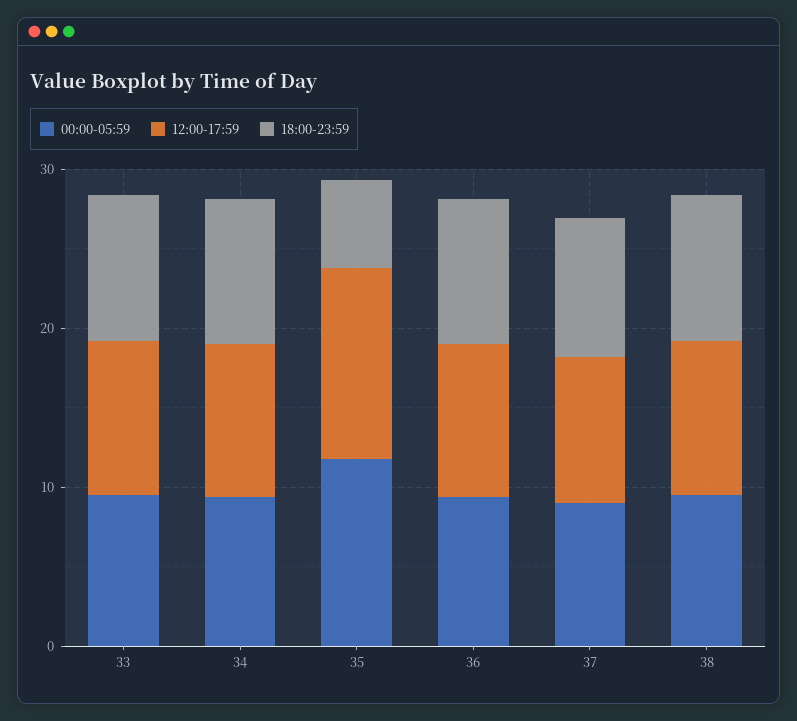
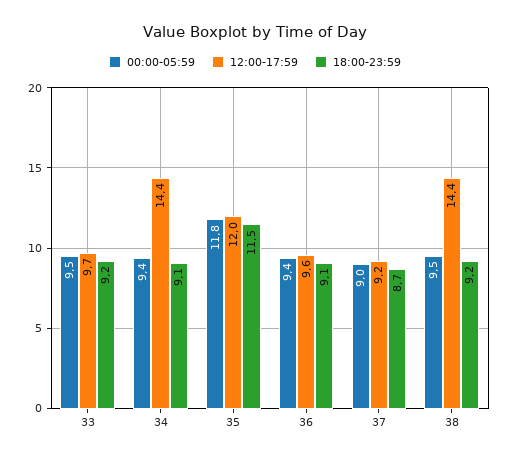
  {
    "00:00-05:59": {
      "33": 9.5,
      "34": 9.4,
      "35": 11.8,
      "36": 9.4,
      "37": 9,
      "38": 9.5
    },
    "12:00-17:59": {
      "33": 9.7,
-     "34": 10,
+     "34": 14.4,
      "35": 12,
      "36": 9.6,
      "37": 9.2,
-     "38": 10
+     "38": 14.4
    },
    "18:00-23:59": {
      "33": 9.2,
      "34": 9.1,
-     "35": 6,
+     "35": 11.5,
      "36": 9.1,
      "37": 8.7,
      "38": 9.2
    }
  }

